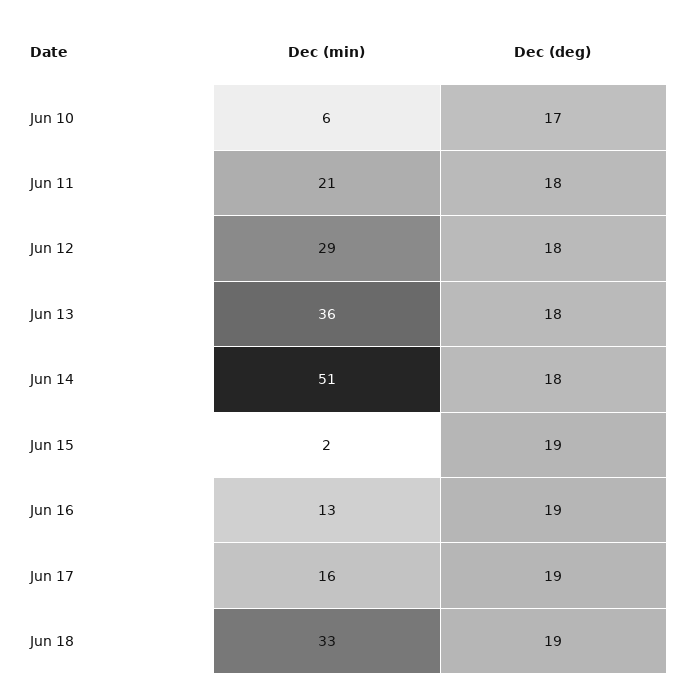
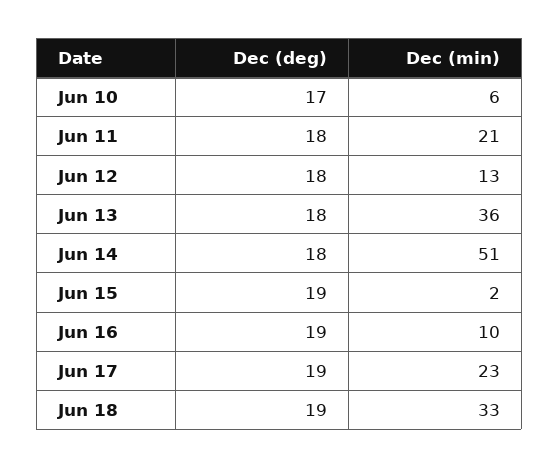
  {
    "Dec (min)": {
      "Jun 10": 6,
      "Jun 11": 21,
-     "Jun 12": 29,
+     "Jun 12": 13,
      "Jun 13": 36,
      "Jun 14": 51,
      "Jun 15": 2,
-     "Jun 16": 13,
+     "Jun 16": 10,
-     "Jun 17": 16,
+     "Jun 17": 23,
      "Jun 18": 33
    },
    "Dec (deg)": {
      "Jun 10": 17,
      "Jun 11": 18,
      "Jun 12": 18,
      "Jun 13": 18,
      "Jun 14": 18,
      "Jun 15": 19,
      "Jun 16": 19,
      "Jun 17": 19,
      "Jun 18": 19
    }
  }

